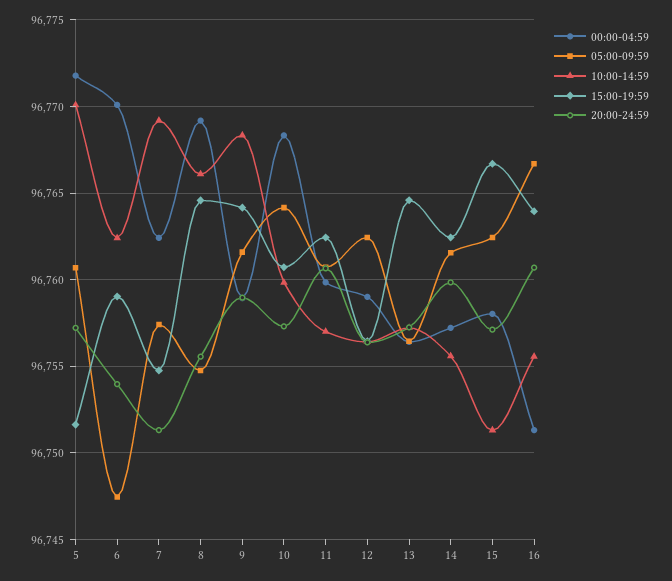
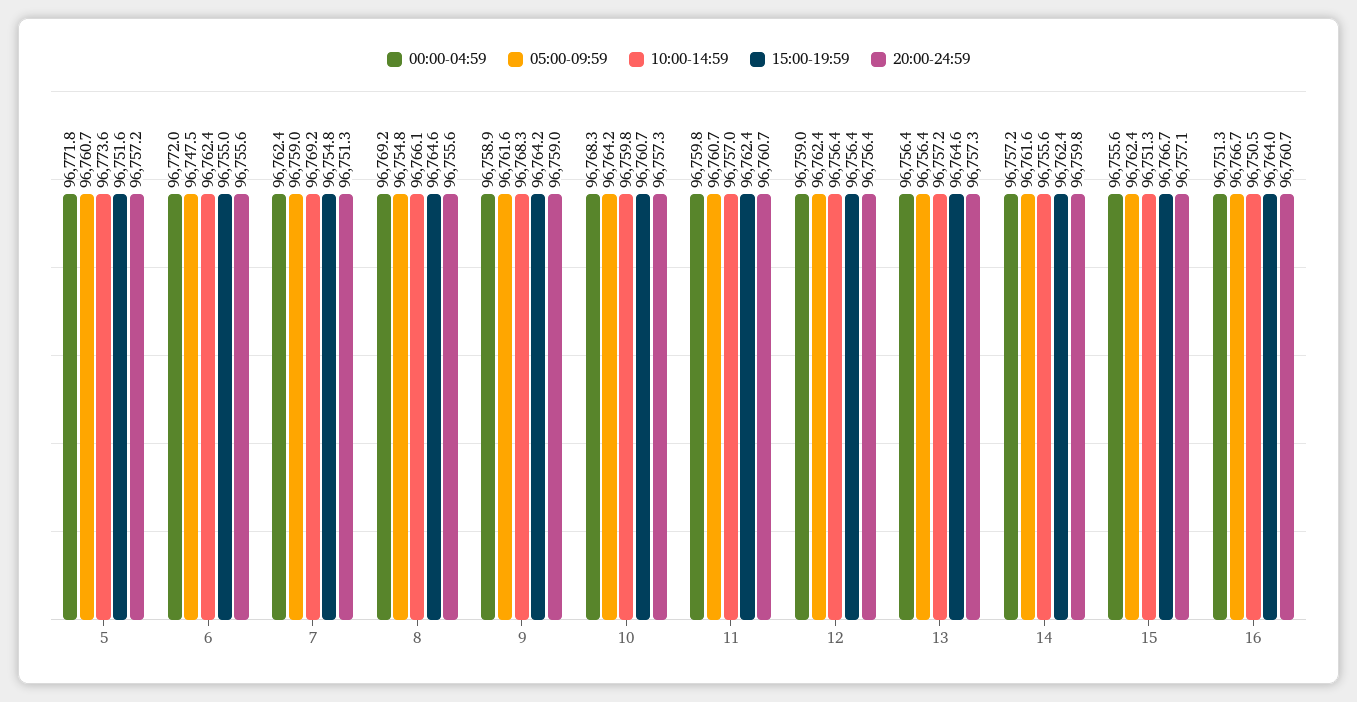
  {
    "00:00-04:59": {
      "5": 96771.8,
-     "6": 96770,
+     "6": 96772,
      "7": 96762.4,
      "8": 96769.2,
      "9": 96758.9,
      "10": 96768.3,
      "11": 96759.8,
      "12": 96759,
      "13": 96756.4,
      "14": 96757.2,
-     "15": 96758,
+     "15": 96755.6,
      "16": 96751.3
    },
    "05:00-09:59": {
      "5": 96760.7,
      "6": 96747.5,
-     "7": 96757.5,
+     "7": 96759,
      "8": 96754.8,
      "9": 96761.6,
      "10": 96764.2,
      "11": 96760.7,
      "12": 96762.4,
      "13": 96756.4,
      "14": 96761.6,
      "15": 96762.4,
      "16": 96766.7
    },
    "10:00-14:59": {
-     "5": 96770,
+     "5": 96773.6,
      "6": 96762.4,
      "7": 96769.2,
      "8": 96766.1,
      "9": 96768.3,
      "10": 96759.8,
      "11": 96757,
      "12": 96756.4,
      "13": 96757.2,
      "14": 96755.6,
      "15": 96751.3,
-     "16": 96755.5
+     "16": 96750.5
    },
    "15:00-19:59": {
      "5": 96751.6,
-     "6": 96759,
+     "6": 96755,
      "7": 96754.8,
      "8": 96764.6,
      "9": 96764.2,
      "10": 96760.7,
      "11": 96762.4,
      "12": 96756.4,
      "13": 96764.6,
      "14": 96762.4,
      "15": 96766.7,
      "16": 96764
    },
    "20:00-24:59": {
      "5": 96757.2,
-     "6": 96754,
+     "6": 96755.6,
      "7": 96751.3,
      "8": 96755.6,
      "9": 96759,
      "10": 96757.3,
      "11": 96760.7,
      "12": 96756.4,
      "13": 96757.3,
      "14": 96759.8,
      "15": 96757.1,
      "16": 96760.7
    }
  }

